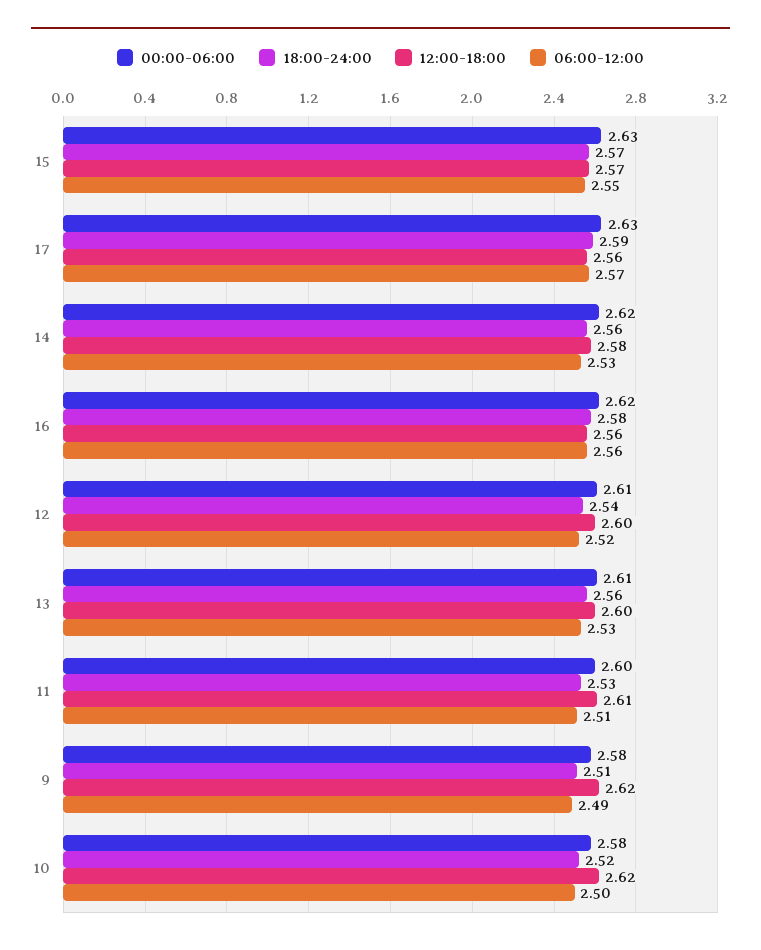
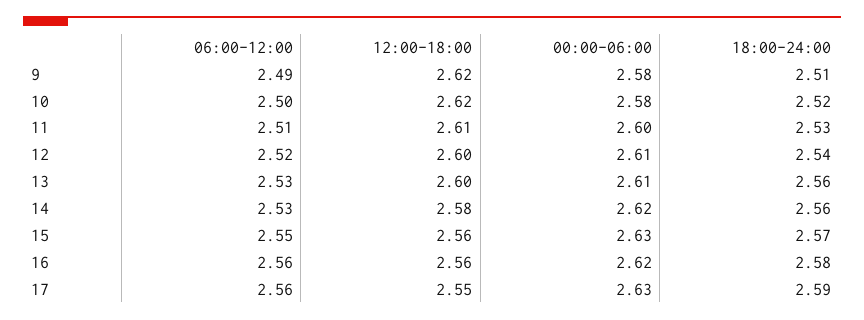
  {
    "00:00-06:00": {
      "15": 2.63,
      "17": 2.63,
      "14": 2.62,
      "16": 2.62,
      "12": 2.61,
      "13": 2.61,
      "11": 2.6,
      "9": 2.58,
      "10": 2.58
    },
    "18:00-24:00": {
      "15": 2.57,
      "17": 2.59,
      "14": 2.56,
      "16": 2.58,
      "12": 2.54,
      "13": 2.56,
      "11": 2.53,
      "9": 2.51,
      "10": 2.52
    },
    "12:00-18:00": {
-     "15": 2.57,
+     "15": 2.56,
-     "17": 2.56,
+     "17": 2.55,
      "14": 2.58,
      "16": 2.56,
      "12": 2.6,
      "13": 2.6,
      "11": 2.61,
      "9": 2.62,
      "10": 2.62
    },
    "06:00-12:00": {
      "15": 2.55,
-     "17": 2.57,
+     "17": 2.56,
      "14": 2.53,
      "16": 2.56,
      "12": 2.52,
      "13": 2.53,
      "11": 2.51,
      "9": 2.49,
      "10": 2.5
    }
  }

